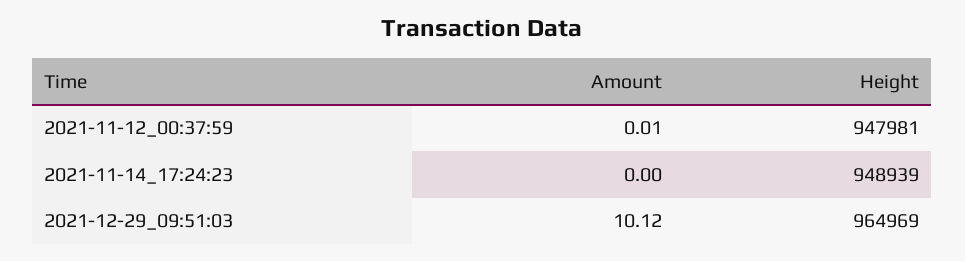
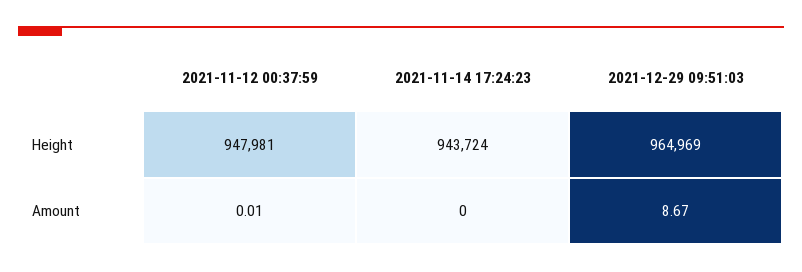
  {
    "Amount": {
      "2021-11-12_00:37:59": 0.01,
      "2021-11-14_17:24:23": 0,
-     "2021-12-29_09:51:03": 10.12
+     "2021-12-29_09:51:03": 8.67
    },
    "Height": {
      "2021-11-12_00:37:59": 947981,
-     "2021-11-14_17:24:23": 948939,
+     "2021-11-14_17:24:23": 943724,
      "2021-12-29_09:51:03": 964969
    }
  }

